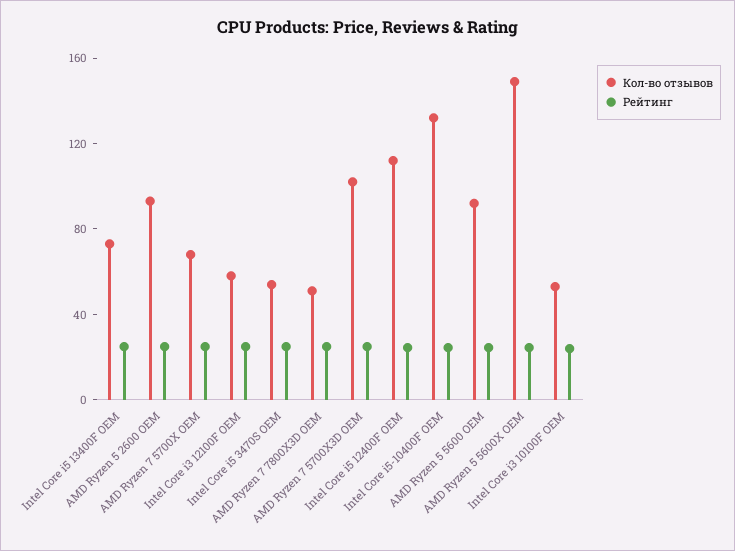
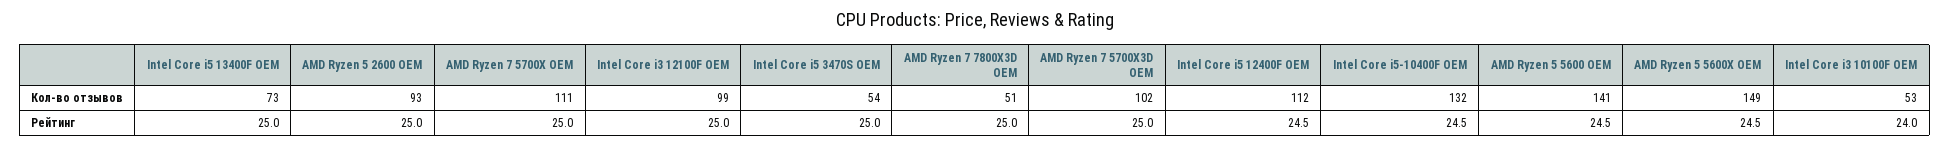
  {
    "Кол-во отзывов": {
      "Intel Core i5 13400F OEM": 73,
      "AMD Ryzen 5 2600 OEM": 93,
-     "AMD Ryzen 7 5700X OEM": 70,
+     "AMD Ryzen 7 5700X OEM": 111,
-     "Intel Core i3 12100F OEM": 60,
+     "Intel Core i3 12100F OEM": 99,
      "Intel Core i5 3470S OEM": 54,
      "AMD Ryzen 7 7800X3D OEM": 51,
      "AMD Ryzen 7 5700X3D OEM": 102,
      "Intel Core i5 12400F OEM": 112,
      "Intel Core i5-10400F OEM": 132,
-     "AMD Ryzen 5 5600 OEM": 90,
+     "AMD Ryzen 5 5600 OEM": 141,
      "AMD Ryzen 5 5600X OEM": 149,
      "Intel Core i3 10100F OEM": 53
    },
    "Рейтинг": {
      "Intel Core i5 13400F OEM": 25,
      "AMD Ryzen 5 2600 OEM": 25,
      "AMD Ryzen 7 5700X OEM": 25,
      "Intel Core i3 12100F OEM": 25,
      "Intel Core i5 3470S OEM": 25,
      "AMD Ryzen 7 7800X3D OEM": 25,
      "AMD Ryzen 7 5700X3D OEM": 25,
      "Intel Core i5 12400F OEM": 24.5,
      "Intel Core i5-10400F OEM": 24.5,
      "AMD Ryzen 5 5600 OEM": 24.5,
      "AMD Ryzen 5 5600X OEM": 24.5,
      "Intel Core i3 10100F OEM": 24
    }
  }

